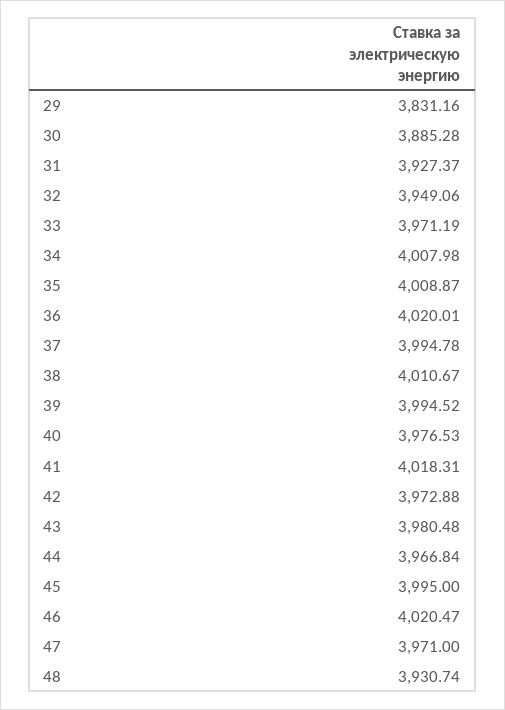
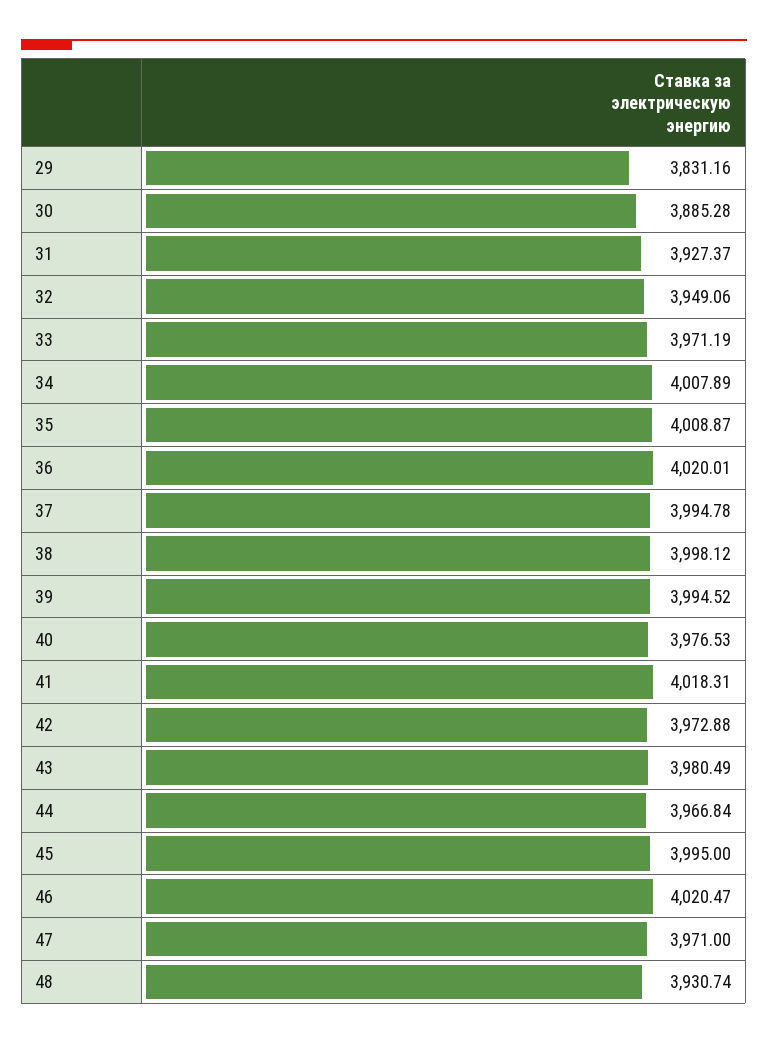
  {
    "29": 3831.16,
    "30": 3885.28,
    "31": 3927.37,
    "32": 3949.06,
    "33": 3971.19,
-   "34": 4007.98,
+   "34": 4007.89,
    "35": 4008.87,
    "36": 4020.01,
    "37": 3994.78,
-   "38": 4010.67,
+   "38": 3998.12,
    "39": 3994.52,
    "40": 3976.53,
    "41": 4018.31,
    "42": 3972.88,
-   "43": 3980.48,
+   "43": 3980.49,
    "44": 3966.84,
    "45": 3995,
    "46": 4020.47,
    "47": 3971,
    "48": 3930.74
  }

